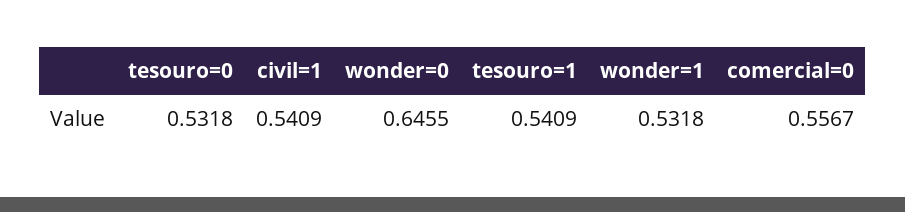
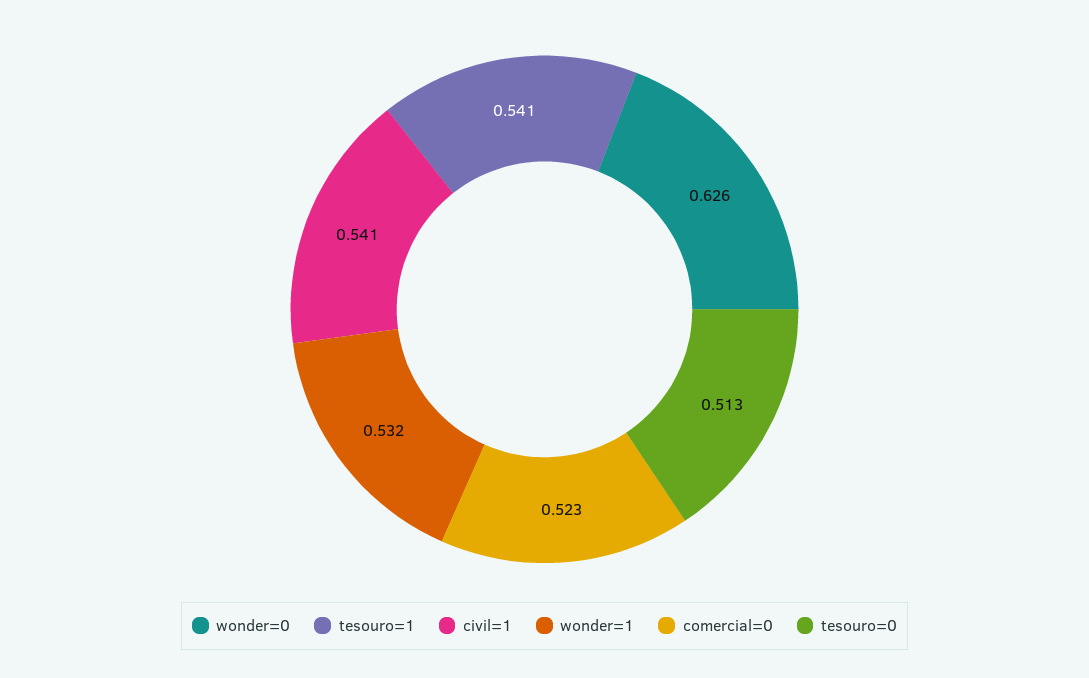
  {
-   "tesouro=0": 0.5318,
+   "tesouro=0": 0.513,
    "civil=1": 0.5409,
-   "wonder=0": 0.6455,
+   "wonder=0": 0.626,
    "tesouro=1": 0.5409,
    "wonder=1": 0.5318,
-   "comercial=0": 0.5567
+   "comercial=0": 0.523
  }

